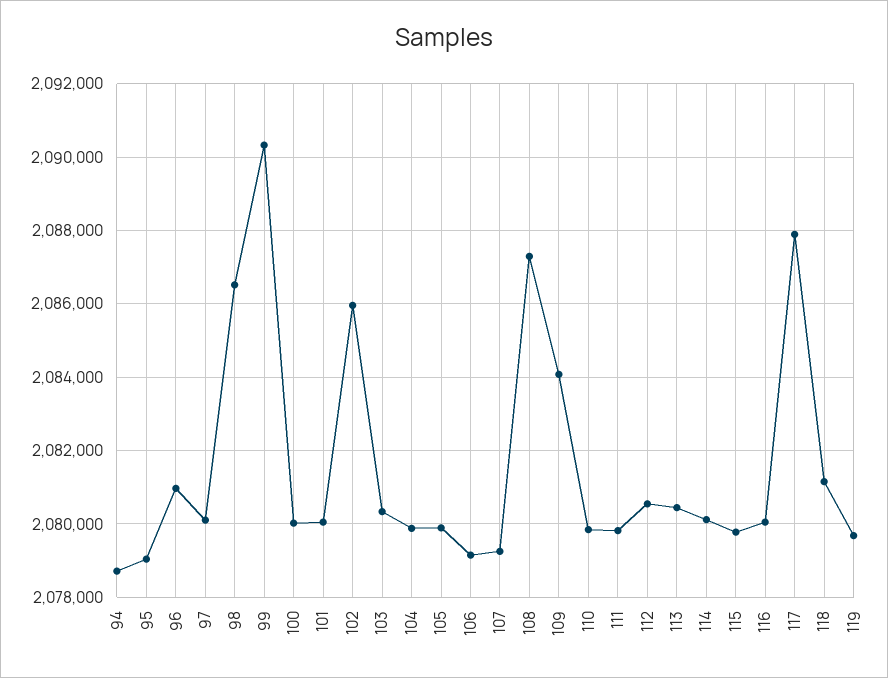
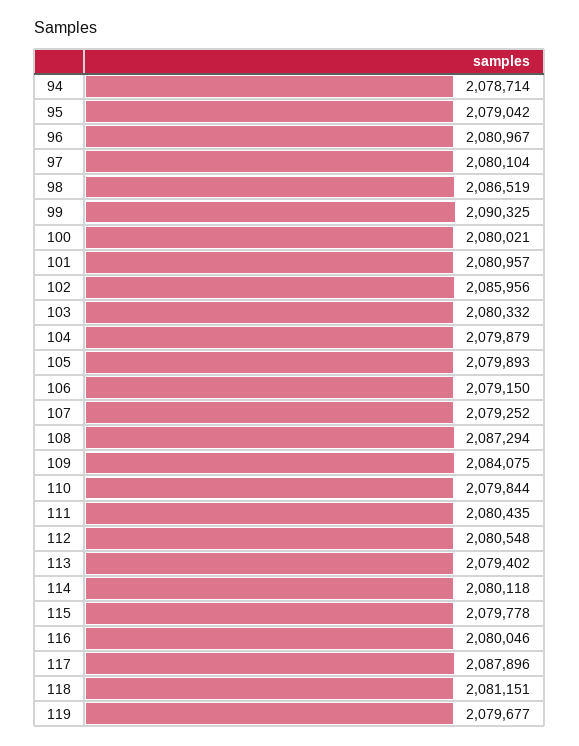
  {
    "94": 2078714,
    "95": 2079042,
    "96": 2080967,
    "97": 2080104,
    "98": 2086519,
    "99": 2090325,
    "100": 2080021,
-   "101": 2080000,
+   "101": 2080957,
    "102": 2085956,
    "103": 2080332,
    "104": 2079879,
    "105": 2079893,
    "106": 2079150,
    "107": 2079252,
    "108": 2087294,
    "109": 2084075,
    "110": 2079844,
-   "111": 2079800,
+   "111": 2080435,
    "112": 2080548,
-   "113": 2080400,
+   "113": 2079402,
    "114": 2080118,
    "115": 2079778,
    "116": 2080046,
    "117": 2087896,
    "118": 2081151,
    "119": 2079677
  }

